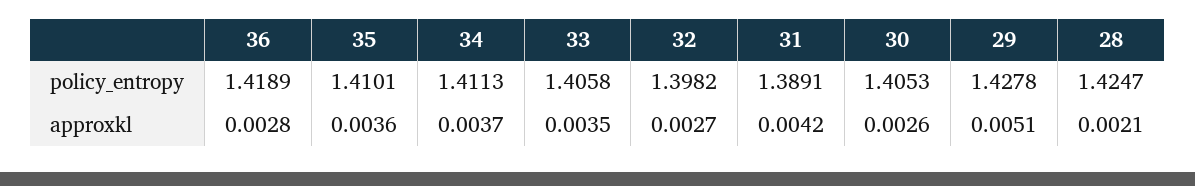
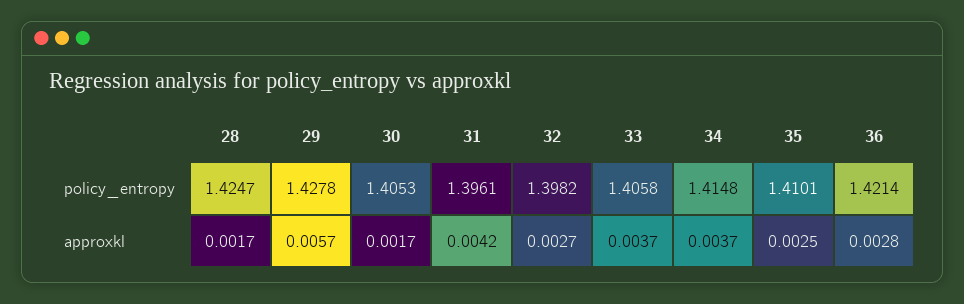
  {
    "36": {
-     "policy_entropy": 1.4189,
+     "policy_entropy": 1.4214,
      "approxkl": 0.0028
    },
    "35": {
      "policy_entropy": 1.4101,
-     "approxkl": 0.0036
+     "approxkl": 0.0025
    },
    "34": {
-     "policy_entropy": 1.4113,
+     "policy_entropy": 1.4148,
      "approxkl": 0.0037
    },
    "33": {
      "policy_entropy": 1.4058,
-     "approxkl": 0.0035
+     "approxkl": 0.0037
    },
    "32": {
      "policy_entropy": 1.3982,
      "approxkl": 0.0027
    },
    "31": {
-     "policy_entropy": 1.3891,
+     "policy_entropy": 1.3961,
      "approxkl": 0.0042
    },
    "30": {
      "policy_entropy": 1.4053,
-     "approxkl": 0.0026
+     "approxkl": 0.0017
    },
    "29": {
      "policy_entropy": 1.4278,
-     "approxkl": 0.0051
+     "approxkl": 0.0057
    },
    "28": {
      "policy_entropy": 1.4247,
-     "approxkl": 0.0021
+     "approxkl": 0.0017
    }
  }

